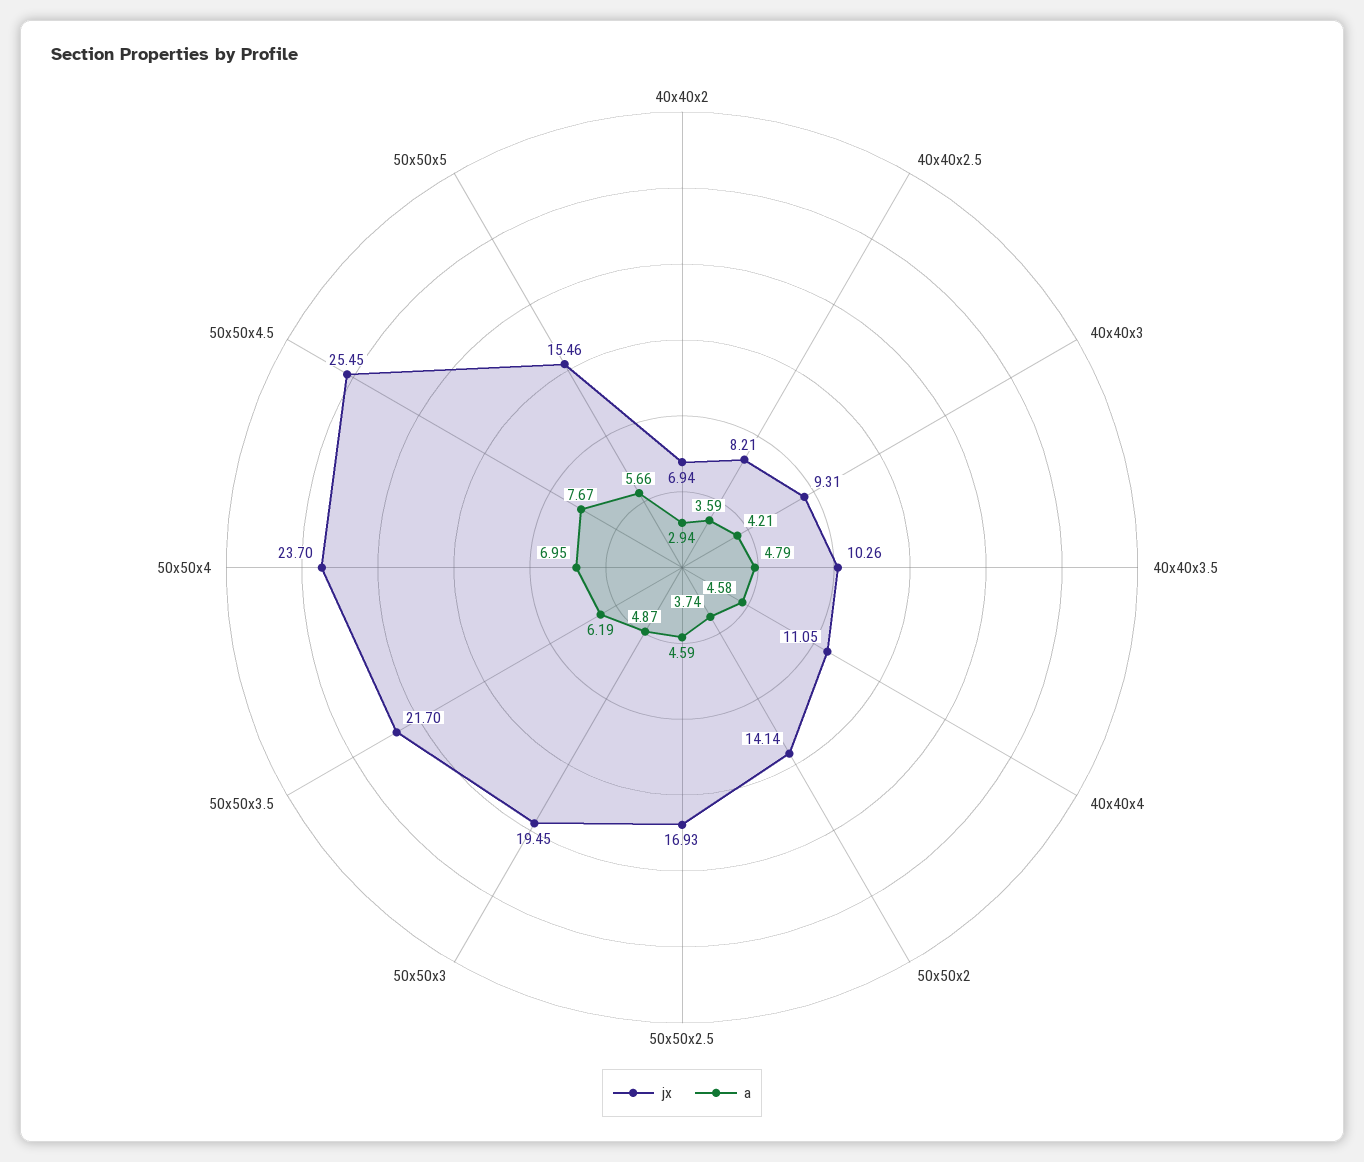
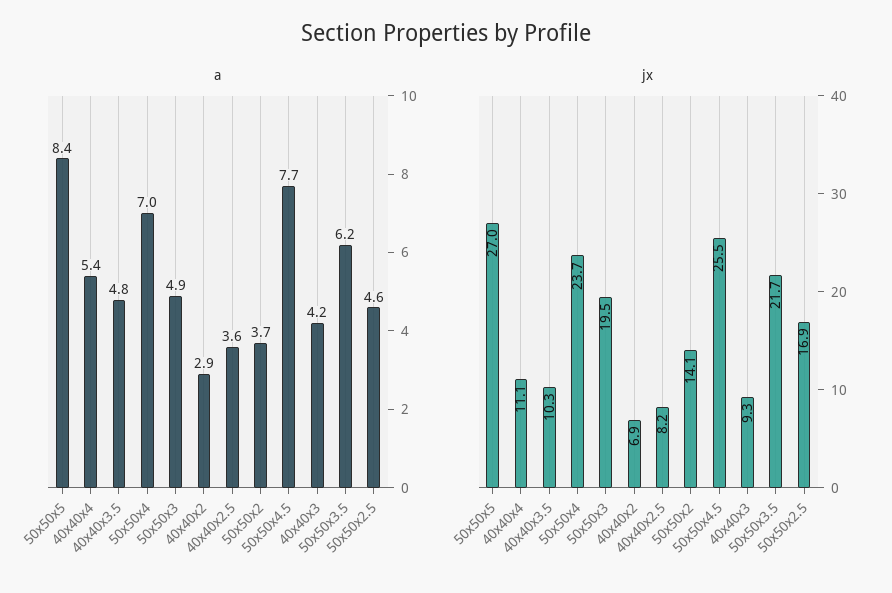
  {
    "jx": {
      "40x40x2": 6.94,
      "40x40x2.5": 8.21,
      "40x40x3": 9.31,
      "40x40x3.5": 10.26,
      "40x40x4": 11.05,
      "50x50x2": 14.14,
      "50x50x2.5": 16.93,
      "50x50x3": 19.45,
      "50x50x3.5": 21.7,
      "50x50x4": 23.7,
      "50x50x4.5": 25.45,
-     "50x50x5": 15.46
+     "50x50x5": 27
    },
    "a": {
      "40x40x2": 2.94,
      "40x40x2.5": 3.59,
      "40x40x3": 4.21,
      "40x40x3.5": 4.79,
-     "40x40x4": 4.58,
+     "40x40x4": 5.4,
      "50x50x2": 3.74,
      "50x50x2.5": 4.59,
      "50x50x3": 4.87,
      "50x50x3.5": 6.19,
      "50x50x4": 6.95,
      "50x50x4.5": 7.67,
-     "50x50x5": 5.66
+     "50x50x5": 8.4
    }
  }

